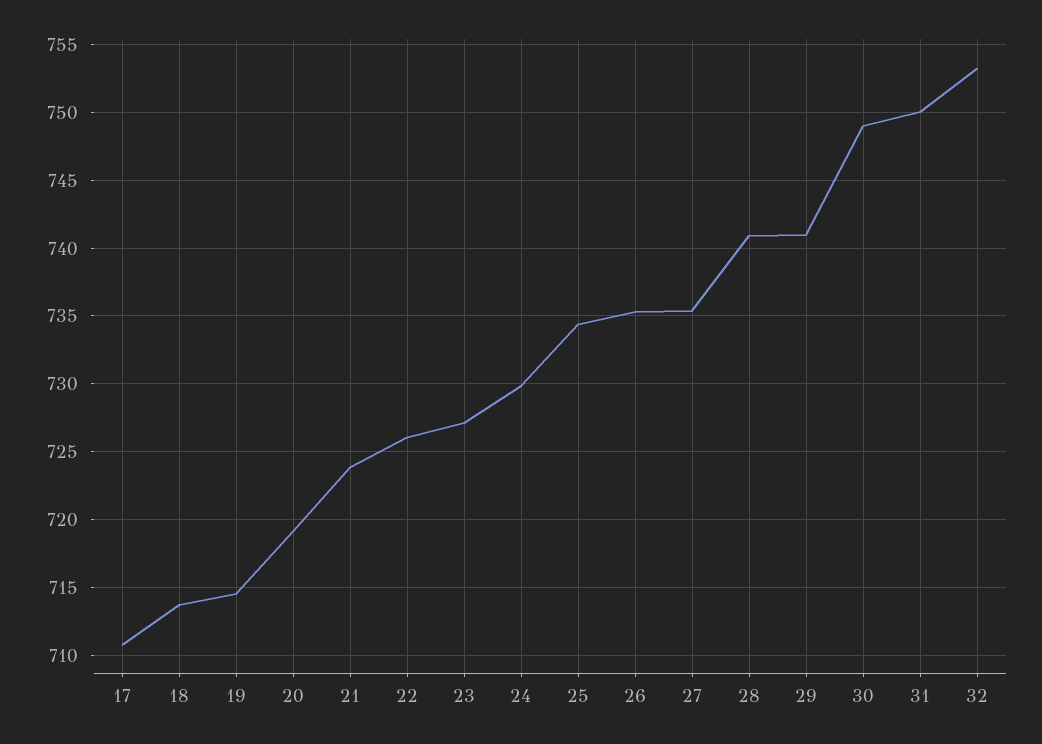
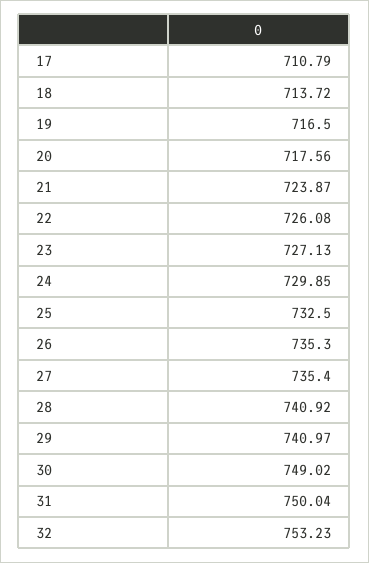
  {
    "17": 710.79,
    "18": 713.72,
-   "19": 714.5,
+   "19": 716.5,
-   "20": 719,
+   "20": 717.56,
    "21": 723.87,
    "22": 726.08,
    "23": 727.13,
    "24": 729.85,
-   "25": 734.5,
+   "25": 732.5,
    "26": 735.3,
    "27": 735.4,
    "28": 740.92,
    "29": 740.97,
    "30": 749.02,
    "31": 750.04,
    "32": 753.23
  }

